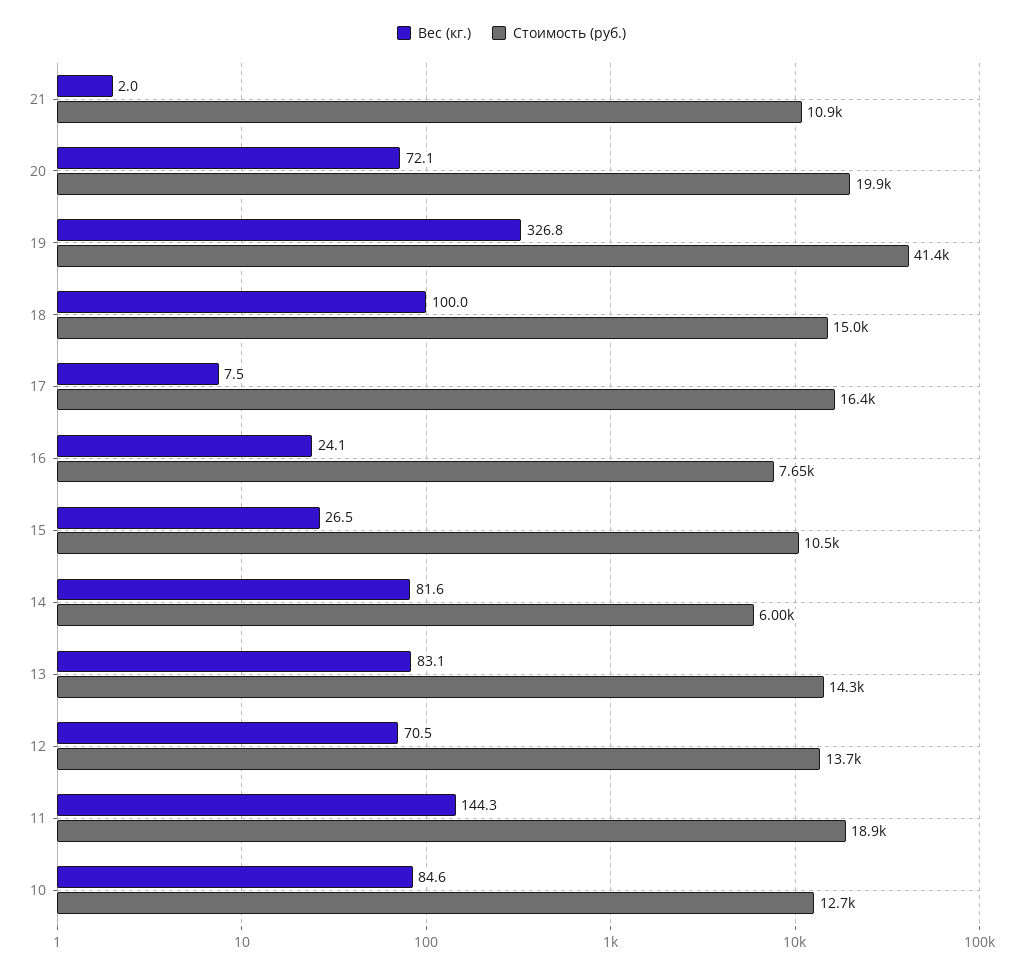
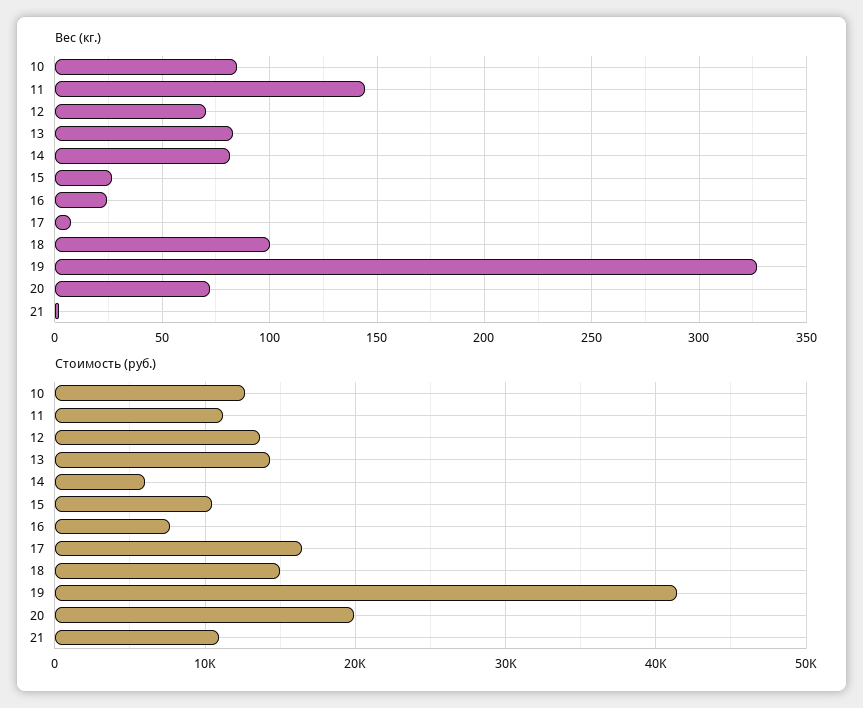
  {
    "Вес (кг.)": {
      "21": 2,
      "20": 72.1,
      "19": 326.8,
      "18": 100,
      "17": 7.5,
      "16": 24.1,
      "15": 26.5,
      "14": 81.6,
      "13": 83.1,
      "12": 70.5,
      "11": 144.3,
      "10": 84.6
    },
    "Стоимость (руб.)": {
      "21": 10900,
      "20": 19900,
      "19": 41400,
      "18": 15000,
      "17": 16400,
      "16": 7650,
      "15": 10500,
      "14": 6000,
      "13": 14300,
      "12": 13700,
-     "11": 18900,
+     "11": 11000,
      "10": 12700
    }
  }

